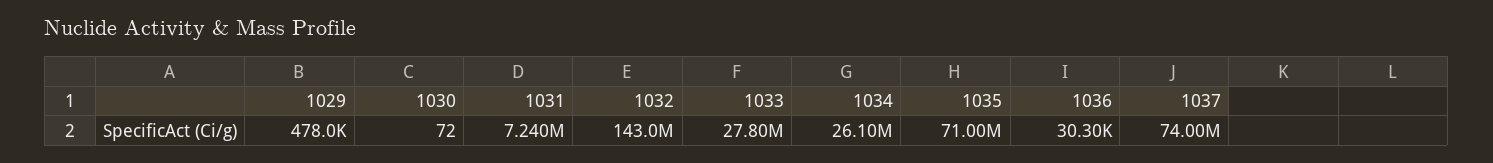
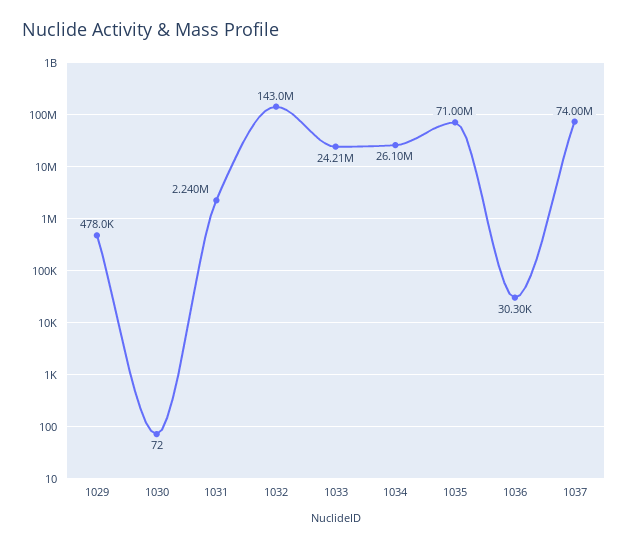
  {
    "1029": 478000,
    "1030": 72,
-   "1031": 7240000,
+   "1031": 2240000,
    "1032": 143000000,
-   "1033": 27800000,
+   "1033": 24210000,
    "1034": 26100000,
    "1035": 71000000,
    "1036": 30300,
    "1037": 74000000
  }

